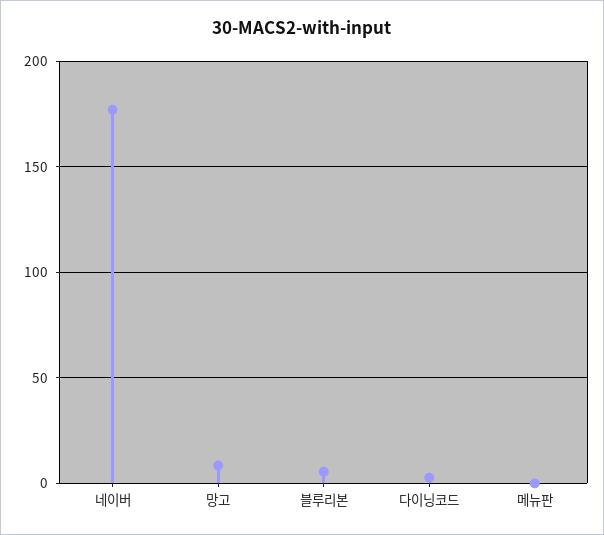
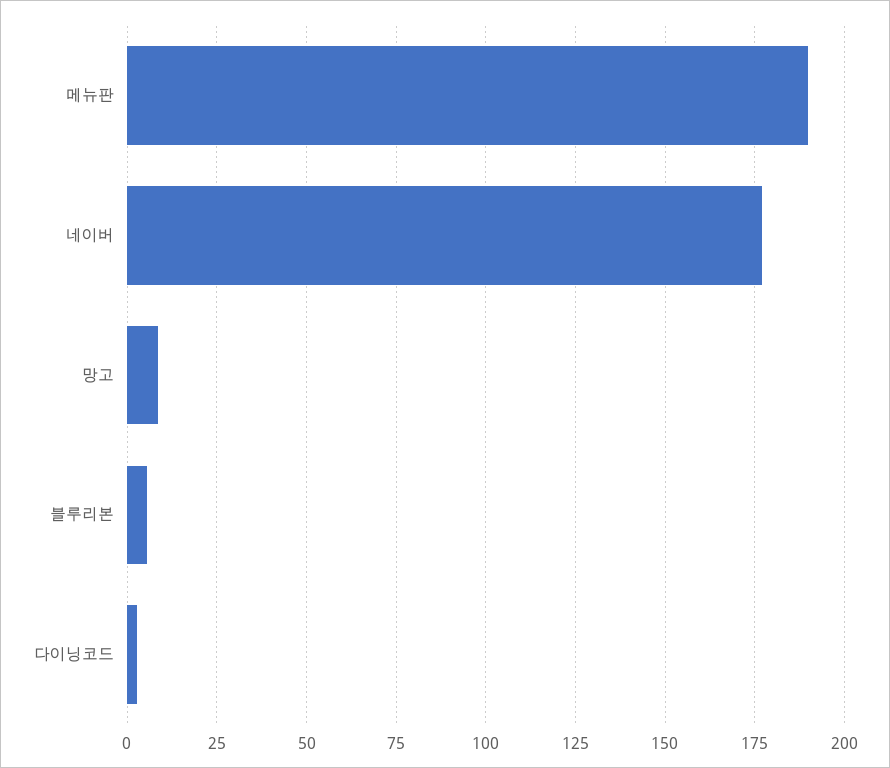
  {
    "네이버": 177.5,
    "망고": 7.5,
    "블루리본": 5,
    "다이닝코드": 2.5,
-   "메뉴판": 0
+   "메뉴판": 190
  }

